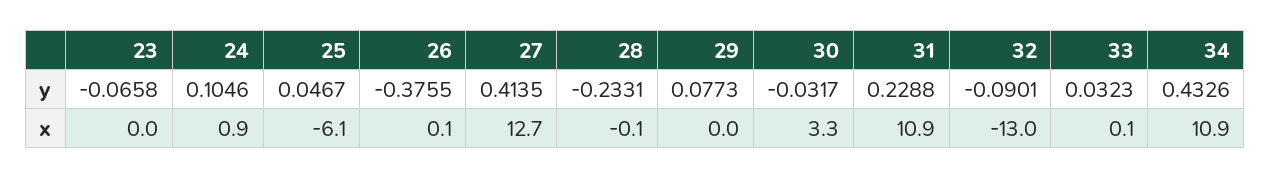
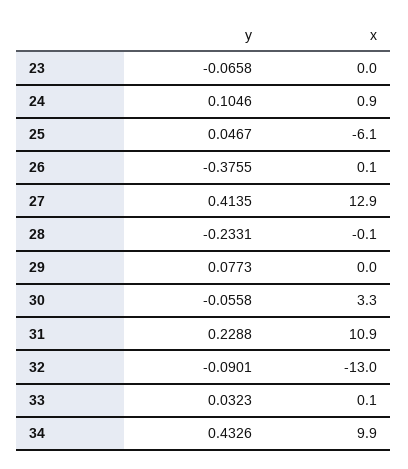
  {
    "23": {
      "y": -0.0658,
      "x": 0
    },
    "24": {
      "y": 0.1046,
      "x": 0.9
    },
    "25": {
      "y": 0.0467,
      "x": -6.1
    },
    "26": {
      "y": -0.3755,
      "x": 0.1
    },
    "27": {
      "y": 0.4135,
-     "x": 12.7
+     "x": 12.9
    },
    "28": {
      "y": -0.2331,
      "x": -0.1
    },
    "29": {
      "y": 0.0773,
      "x": 0
    },
    "30": {
-     "y": -0.0317,
+     "y": -0.0558,
      "x": 3.3
    },
    "31": {
      "y": 0.2288,
      "x": 10.9
    },
    "32": {
      "y": -0.0901,
      "x": -13
    },
    "33": {
      "y": 0.0323,
      "x": 0.1
    },
    "34": {
      "y": 0.4326,
-     "x": 10.9
+     "x": 9.9
    }
  }

